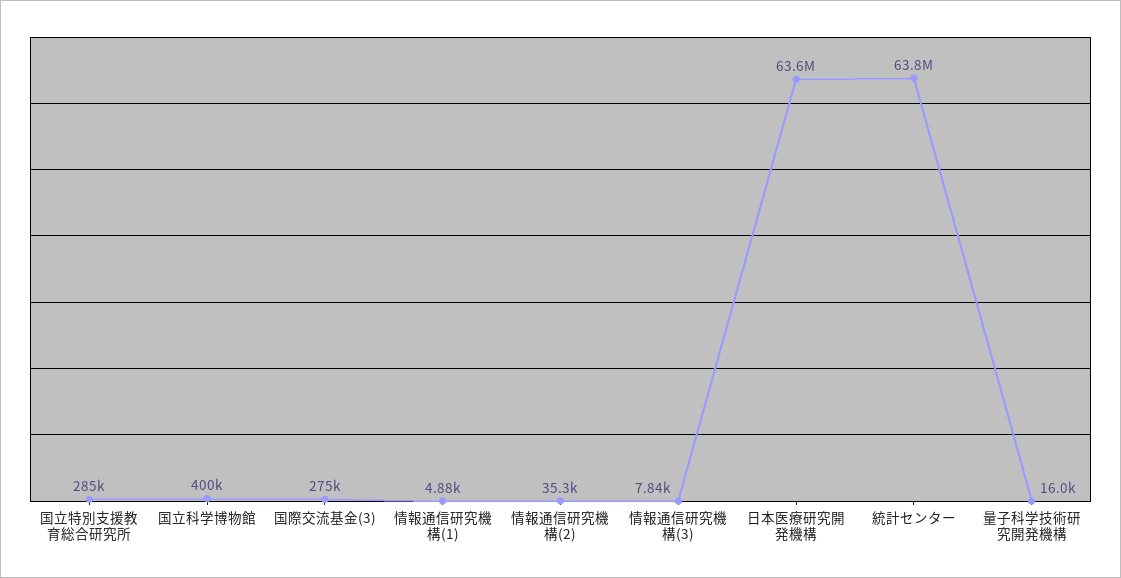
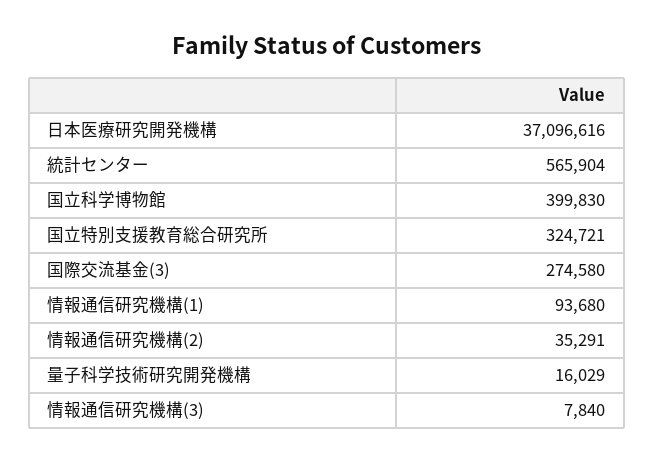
  {
-   "国立特別支援教育総合研究所": 285000,
+   "国立特別支援教育総合研究所": 324721,
    "国立科学博物館": 399830,
    "国際交流基金(3)": 274580,
-   "情報通信研究機構(1)": 4880,
+   "情報通信研究機構(1)": 93680,
    "情報通信研究機構(2)": 35291,
    "情報通信研究機構(3)": 7840,
-   "日本医療研究開発機構": 63600000,
+   "日本医療研究開発機構": 37096616,
-   "統計センター": 63800000,
+   "統計センター": 565904,
    "量子科学技術研究開発機構": 16029
  }

